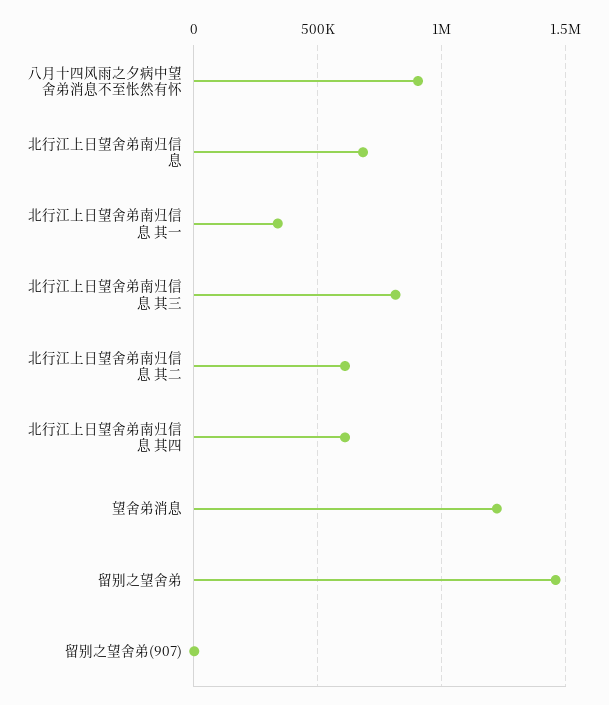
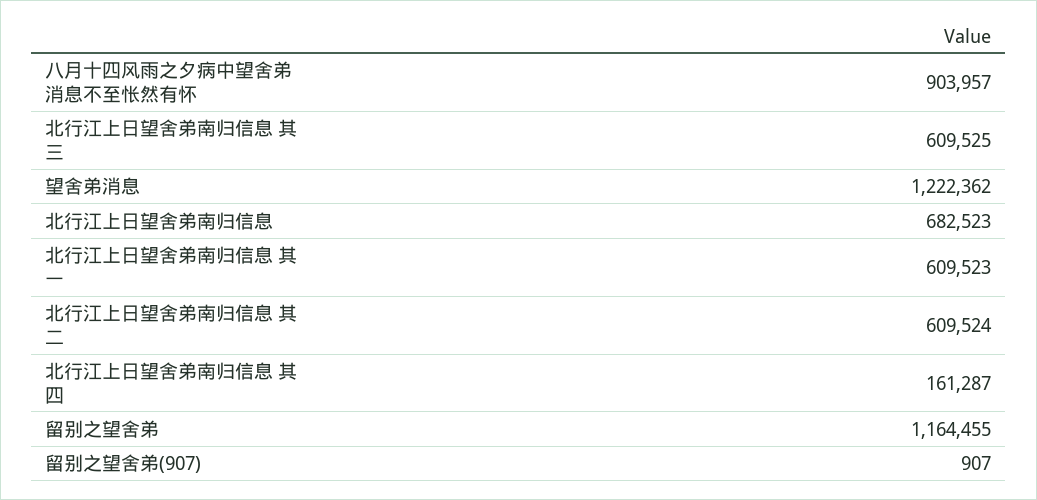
  {
    "八月十四风雨之夕病中望舍弟消息不至怅然有怀": 903957,
    "北行江上日望舍弟南归信息": 682523,
-   "北行江上日望舍弟南归信息 其一": 350000,
+   "北行江上日望舍弟南归信息 其一": 609523,
-   "北行江上日望舍弟南归信息 其三": 800000,
+   "北行江上日望舍弟南归信息 其三": 609525,
    "北行江上日望舍弟南归信息 其二": 609524,
-   "北行江上日望舍弟南归信息 其四": 600000,
+   "北行江上日望舍弟南归信息 其四": 161287,
    "望舍弟消息": 1222362,
-   "留别之望舍弟": 1450000,
+   "留别之望舍弟": 1164455,
    "留别之望舍弟(907)": 907
  }

